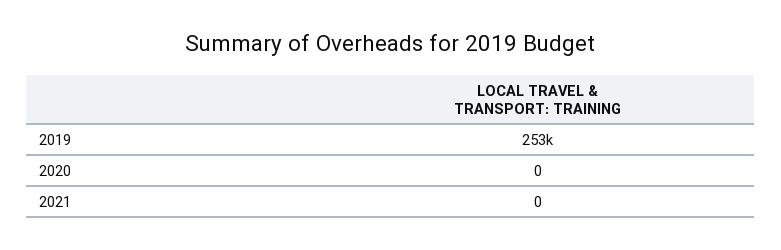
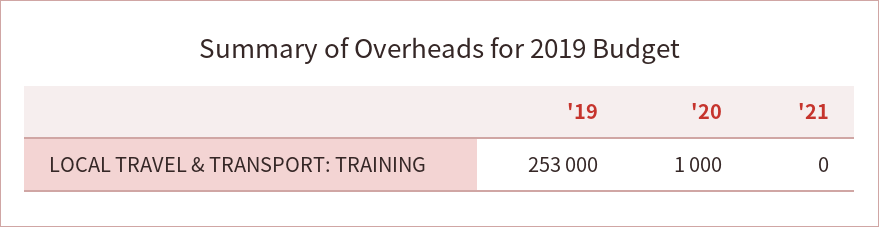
  {
    "2019": 253000,
-   "2020": 0,
+   "2020": 1000,
    "2021": 0
  }

